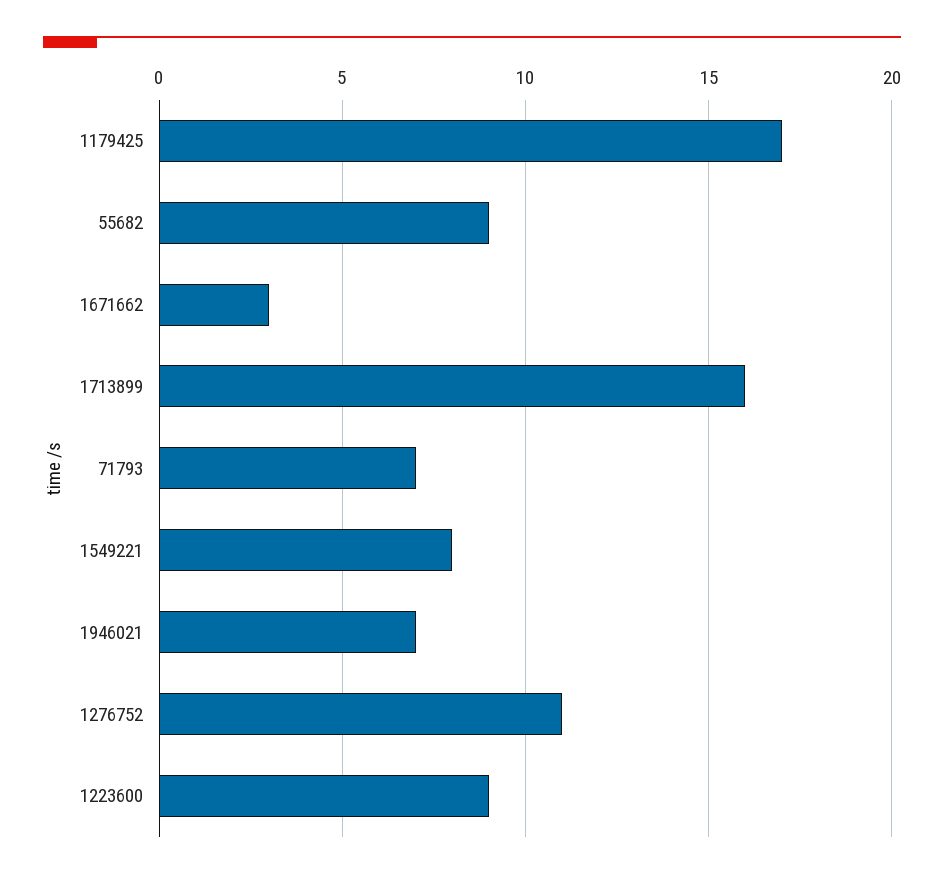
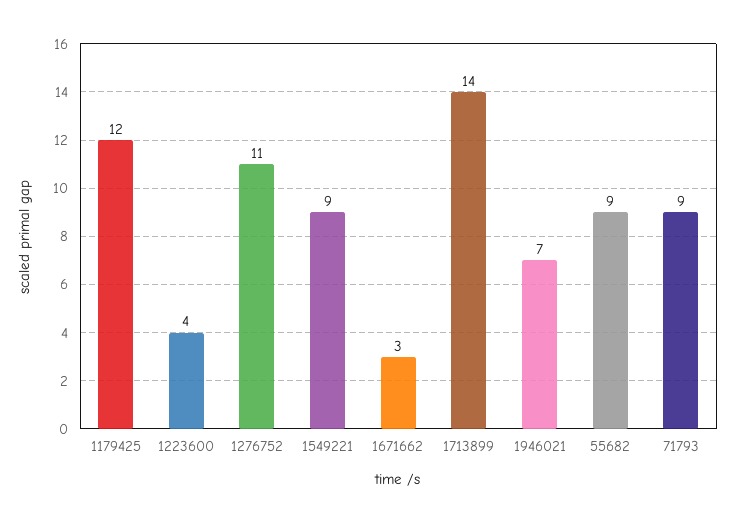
  {
-   "1179425": 17,
+   "1179425": 12,
    "55682": 9,
    "1671662": 3,
-   "1713899": 16,
+   "1713899": 14,
-   "71793": 7,
+   "71793": 9,
-   "1549221": 8,
+   "1549221": 9,
    "1946021": 7,
    "1276752": 11,
-   "1223600": 9
+   "1223600": 4
  }

